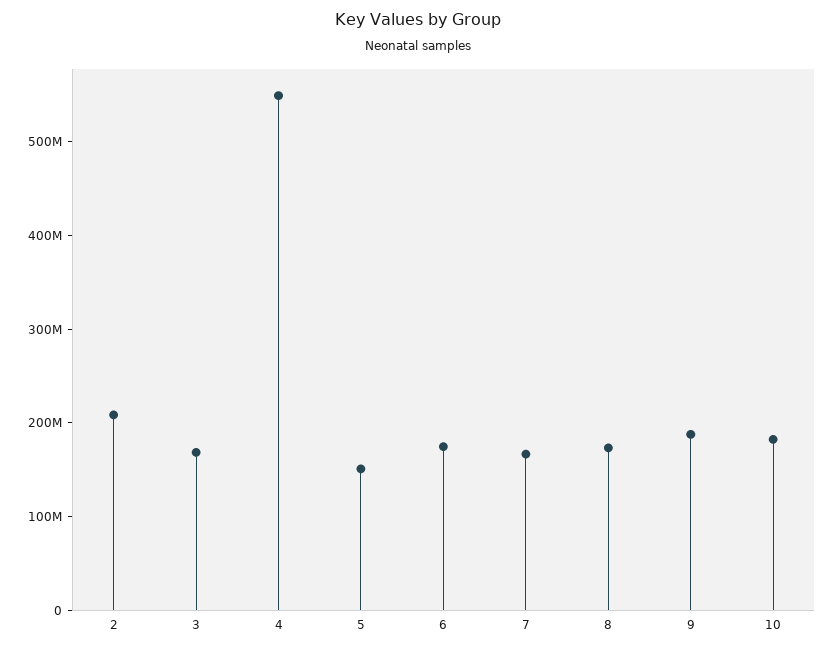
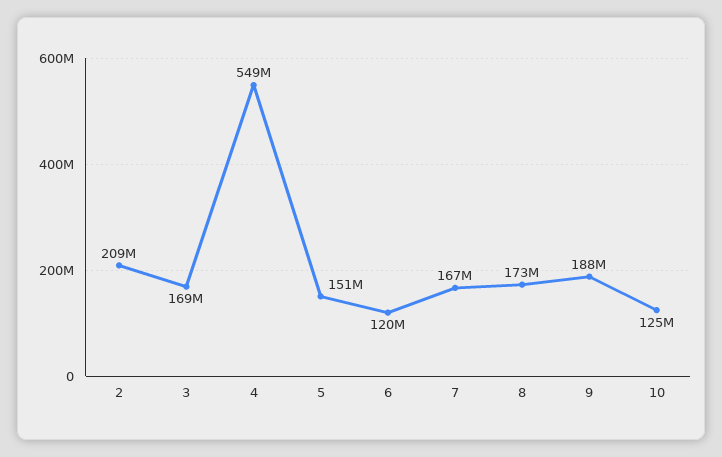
  {
    "2": 209000000,
    "3": 169000000,
    "4": 549000000,
    "5": 151000000,
-   "6": 180000000,
+   "6": 120000000,
    "7": 167000000,
    "8": 173000000,
    "9": 188000000,
-   "10": 180000000
+   "10": 125000000
  }

